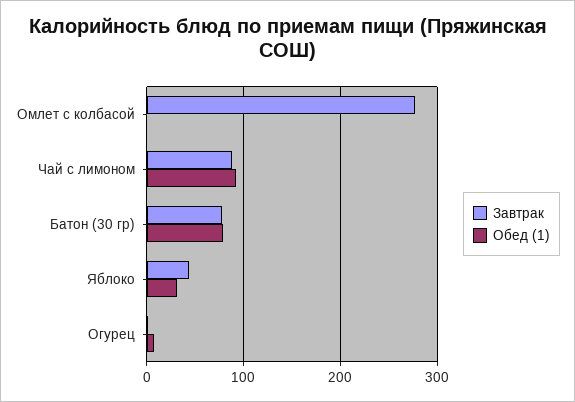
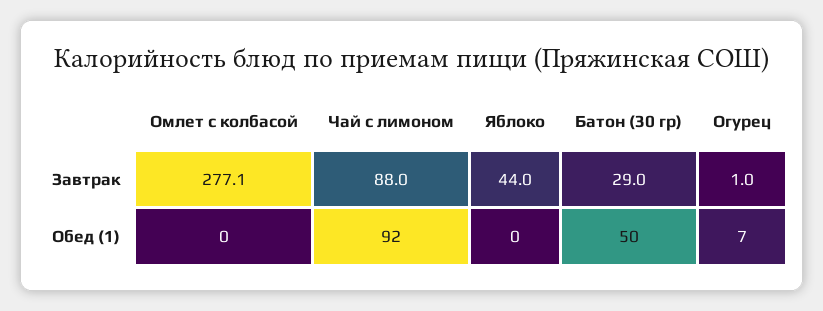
  {
    "Завтрак": {
      "Омлет с колбасой": 277.1,
      "Чай с лимоном": 88,
-     "Батон (30 гр)": 80,
+     "Батон (30 гр)": 29,
      "Яблоко": 44,
      "Огурец": 1
    },
    "Обед (1)": {
      "Омлет с колбасой": 0,
      "Чай с лимоном": 92,
-     "Батон (30 гр)": 80,
+     "Батон (30 гр)": 50,
-     "Яблоко": 30,
+     "Яблоко": 0,
      "Огурец": 7
    }
  }

